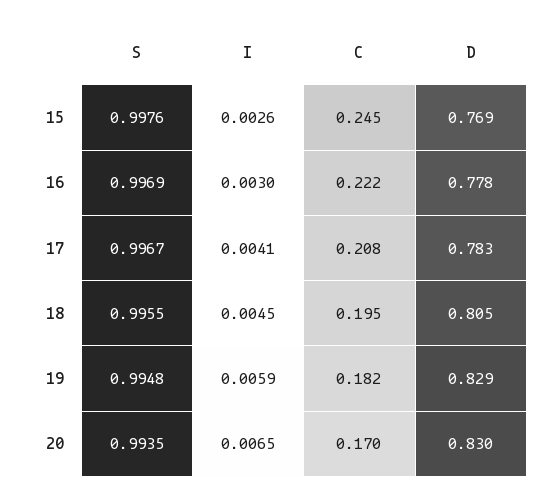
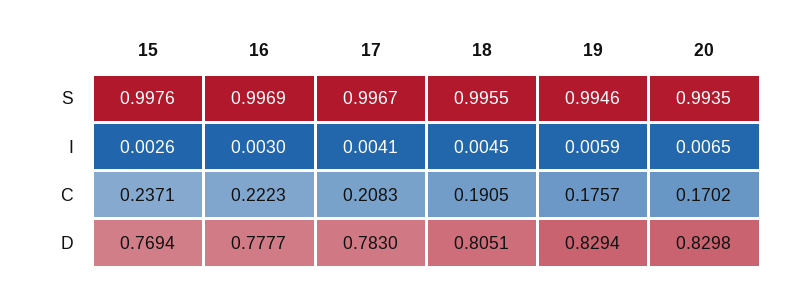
  {
    "S": {
      "15": 0.9976,
      "16": 0.9969,
      "17": 0.9967,
      "18": 0.9955,
-     "19": 0.9948,
+     "19": 0.9946,
      "20": 0.9935
    },
    "I": {
      "15": 0.0026,
      "16": 0.003,
      "17": 0.0041,
      "18": 0.0045,
      "19": 0.0059,
      "20": 0.0065
    },
    "C": {
-     "15": 0.245,
+     "15": 0.2371,
      "16": 0.2223,
      "17": 0.2083,
-     "18": 0.195,
+     "18": 0.1905,
-     "19": 0.182,
+     "19": 0.1757,
      "20": 0.1702
    },
    "D": {
      "15": 0.7694,
      "16": 0.7777,
      "17": 0.783,
      "18": 0.8051,
      "19": 0.8294,
      "20": 0.8298
    }
  }

